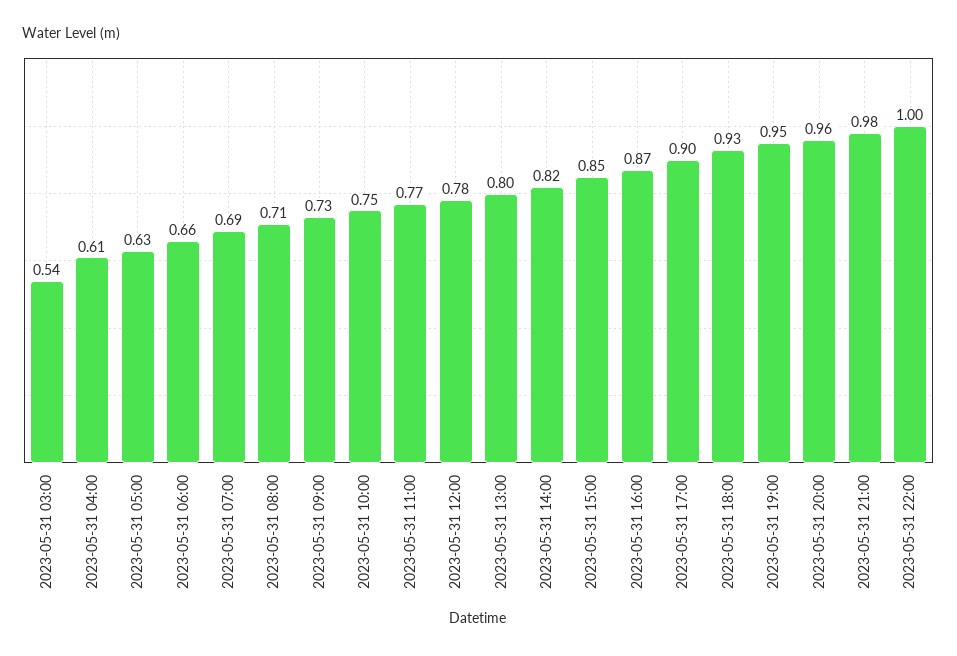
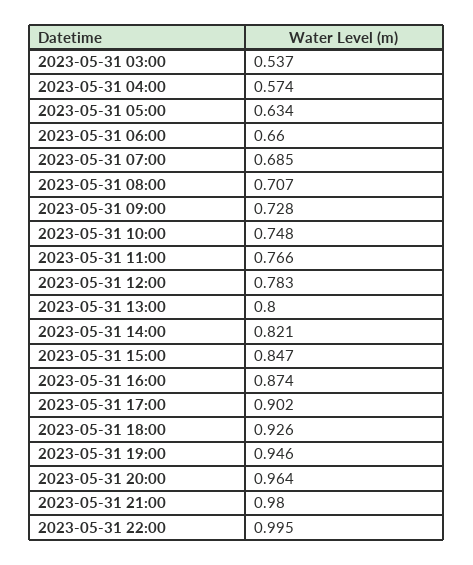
  {
    "2023-05-31 03:00": 0.537,
-   "2023-05-31 04:00": 0.61,
+   "2023-05-31 04:00": 0.574,
    "2023-05-31 05:00": 0.634,
    "2023-05-31 06:00": 0.66,
    "2023-05-31 07:00": 0.685,
    "2023-05-31 08:00": 0.707,
    "2023-05-31 09:00": 0.728,
    "2023-05-31 10:00": 0.748,
    "2023-05-31 11:00": 0.766,
    "2023-05-31 12:00": 0.783,
    "2023-05-31 13:00": 0.8,
    "2023-05-31 14:00": 0.821,
    "2023-05-31 15:00": 0.847,
    "2023-05-31 16:00": 0.874,
    "2023-05-31 17:00": 0.902,
    "2023-05-31 18:00": 0.926,
    "2023-05-31 19:00": 0.946,
    "2023-05-31 20:00": 0.964,
    "2023-05-31 21:00": 0.98,
    "2023-05-31 22:00": 0.995
  }

